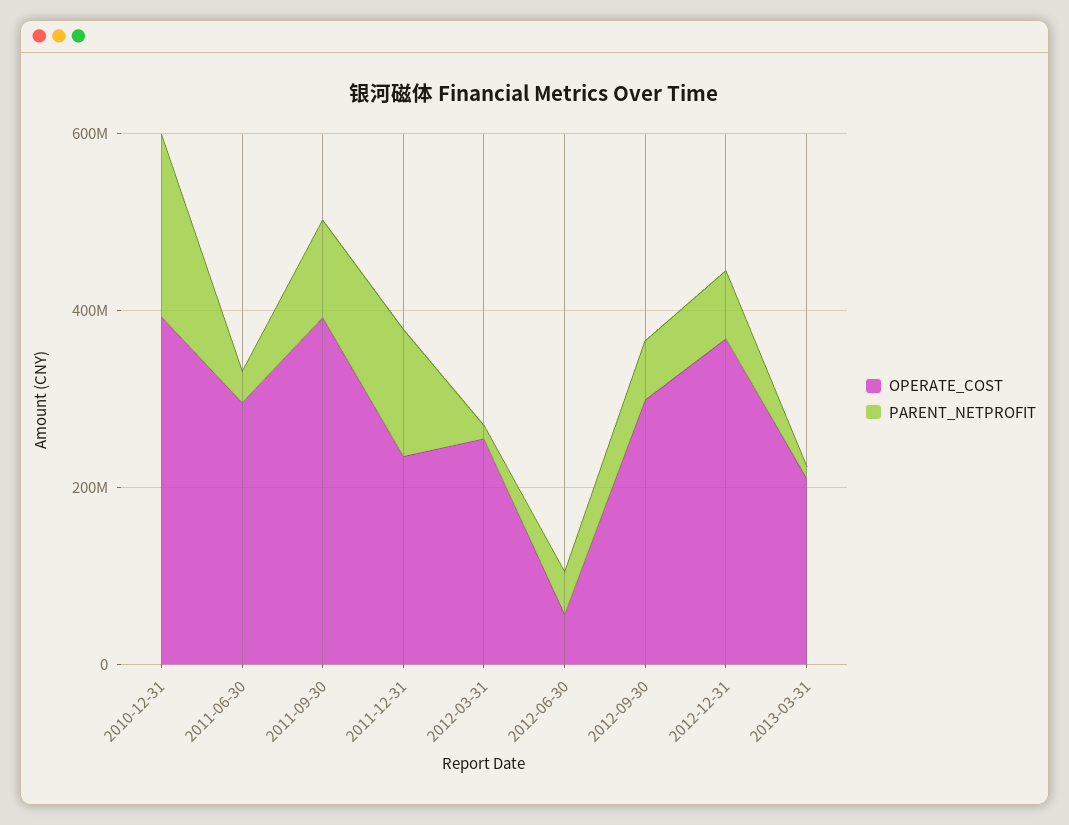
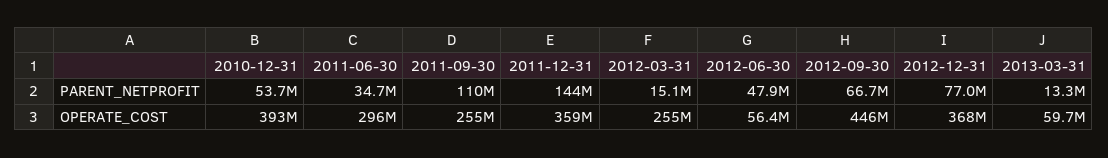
  {
    "OPERATE_COST": {
      "2010-12-31": 393000000,
      "2011-06-30": 296000000,
-     "2011-09-30": 400000000,
+     "2011-09-30": 255000000,
-     "2011-12-31": 250000000,
+     "2011-12-31": 359000000,
      "2012-03-31": 255000000,
      "2012-06-30": 56400000,
-     "2012-09-30": 300000000,
+     "2012-09-30": 446000000,
      "2012-12-31": 368000000,
-     "2013-03-31": 200000000
+     "2013-03-31": 59700000
    },
    "PARENT_NETPROFIT": {
-     "2010-12-31": 200000000,
+     "2010-12-31": 53700000,
      "2011-06-30": 34700000,
      "2011-09-30": 110000000,
      "2011-12-31": 144000000,
      "2012-03-31": 15100000,
      "2012-06-30": 47900000,
      "2012-09-30": 66700000,
      "2012-12-31": 77000000,
      "2013-03-31": 13300000
    }
  }

